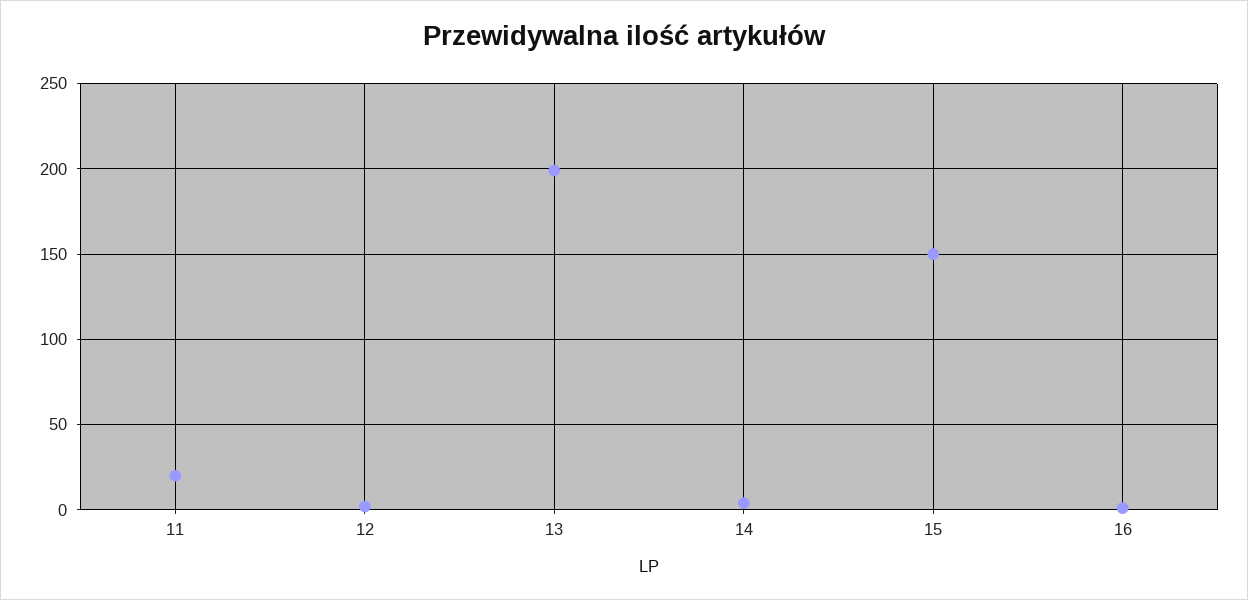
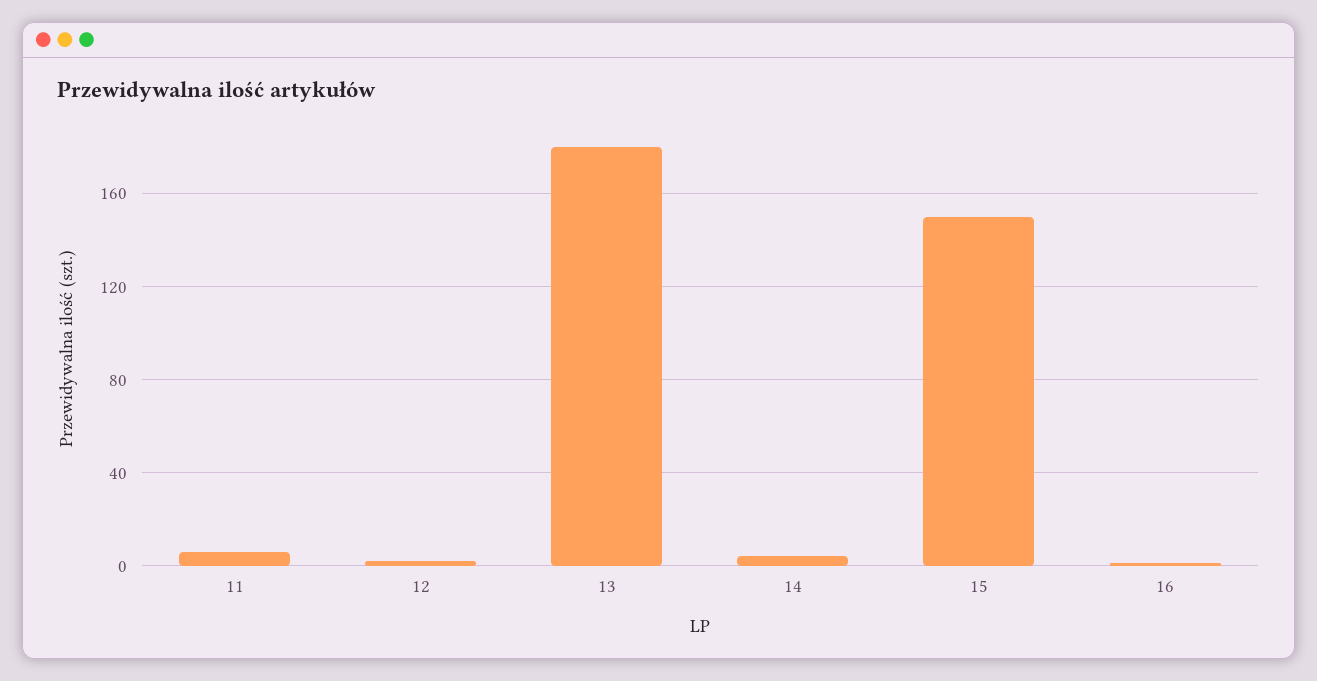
  {
-   "11": 20,
+   "11": 5,
    "12": 0,
-   "13": 200,
+   "13": 180,
    "14": 5,
    "15": 150,
    "16": 0
  }

